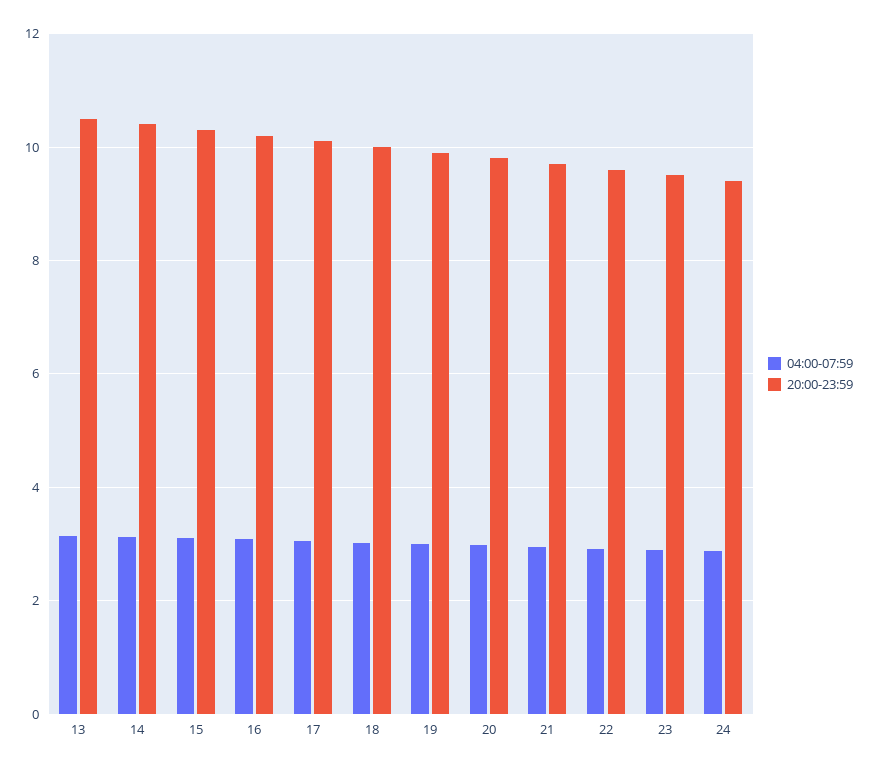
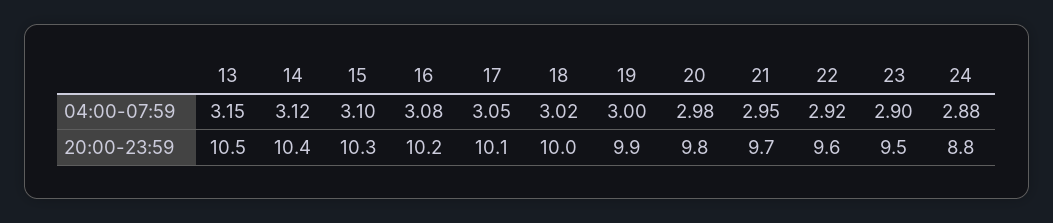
  {
    "04:00-07:59": {
      "13": 3.15,
      "14": 3.12,
      "15": 3.1,
      "16": 3.08,
      "17": 3.05,
      "18": 3.02,
      "19": 3,
      "20": 2.98,
      "21": 2.95,
      "22": 2.92,
      "23": 2.9,
      "24": 2.88
    },
    "20:00-23:59": {
      "13": 10.5,
      "14": 10.4,
      "15": 10.3,
      "16": 10.2,
      "17": 10.1,
      "18": 10,
      "19": 9.9,
      "20": 9.8,
      "21": 9.7,
      "22": 9.6,
      "23": 9.5,
-     "24": 9.4
+     "24": 8.8
    }
  }

